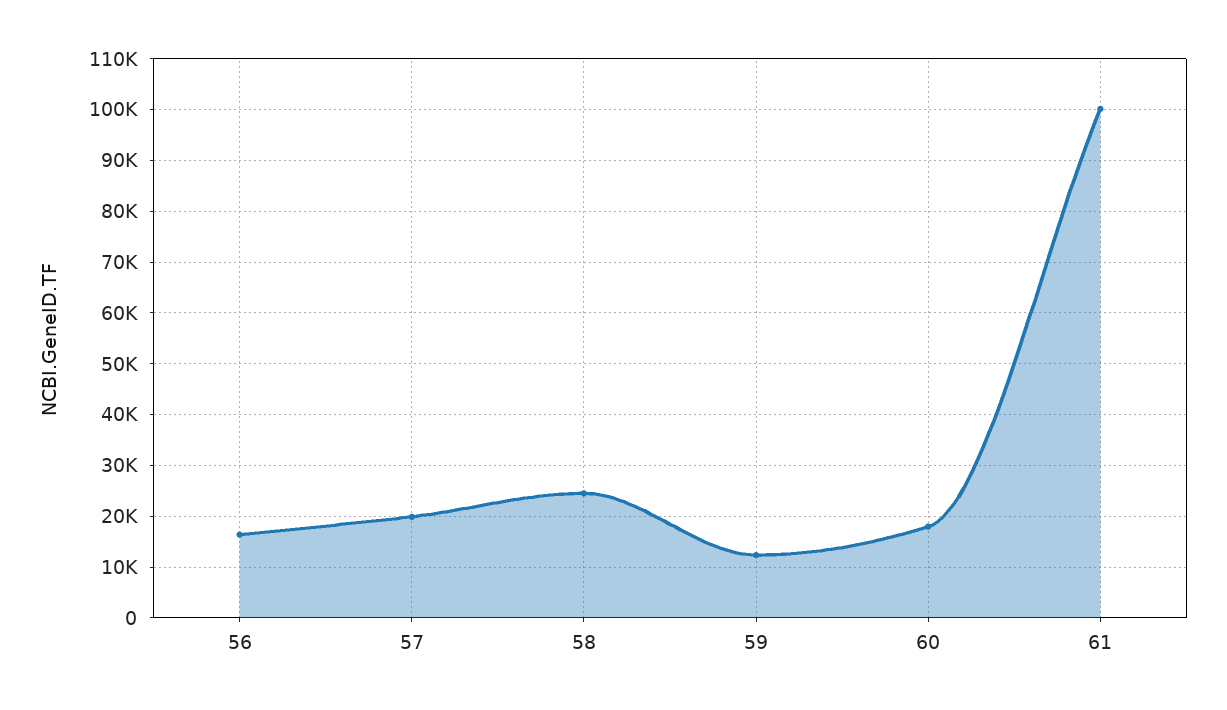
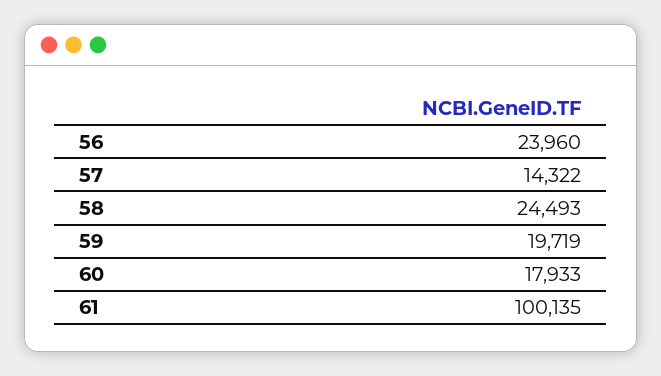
  {
-   "56": 16000,
+   "56": 23960,
-   "57": 20000,
+   "57": 14322,
    "58": 24493,
-   "59": 12000,
+   "59": 19719,
    "60": 17933,
    "61": 100135
  }

